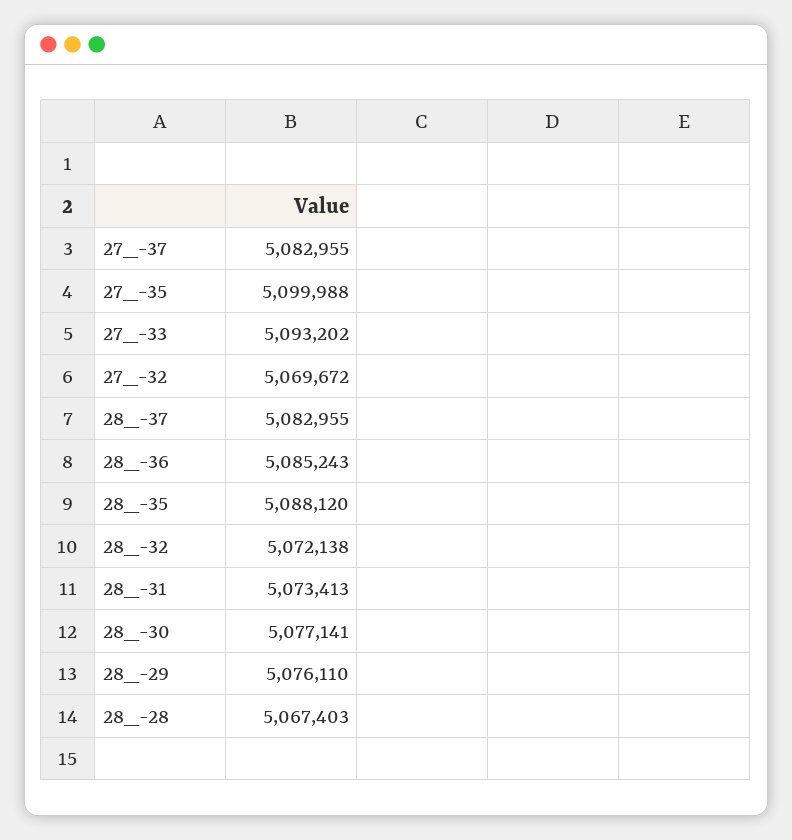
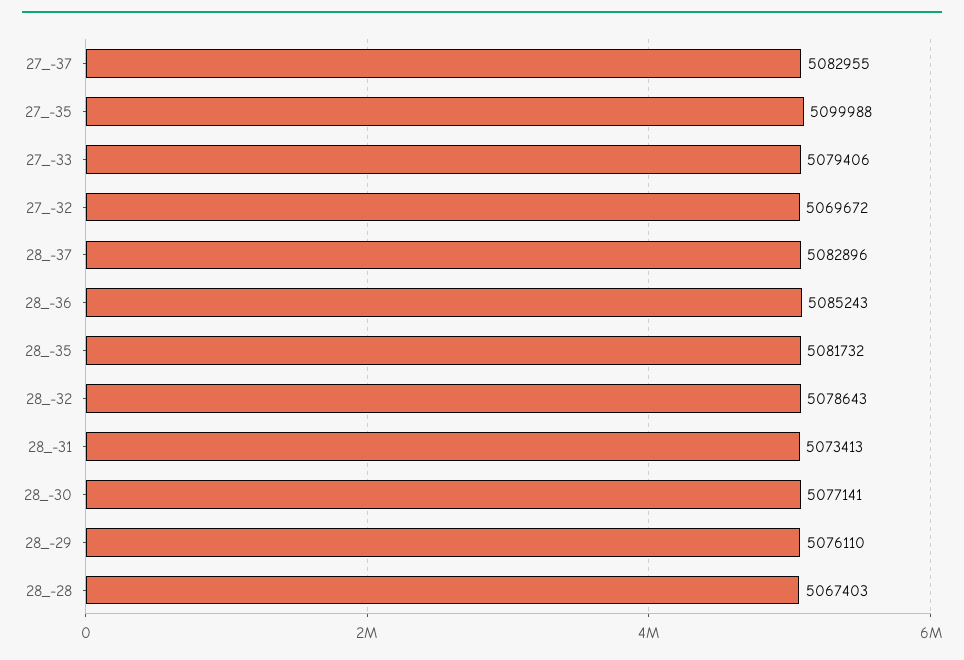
  {
    "27_-37": 5082955,
    "27_-35": 5099988,
-   "27_-33": 5093202,
+   "27_-33": 5079406,
    "27_-32": 5069672,
-   "28_-37": 5082955,
+   "28_-37": 5082896,
    "28_-36": 5085243,
-   "28_-35": 5088120,
+   "28_-35": 5081732,
-   "28_-32": 5072138,
+   "28_-32": 5078643,
    "28_-31": 5073413,
    "28_-30": 5077141,
    "28_-29": 5076110,
    "28_-28": 5067403
  }

